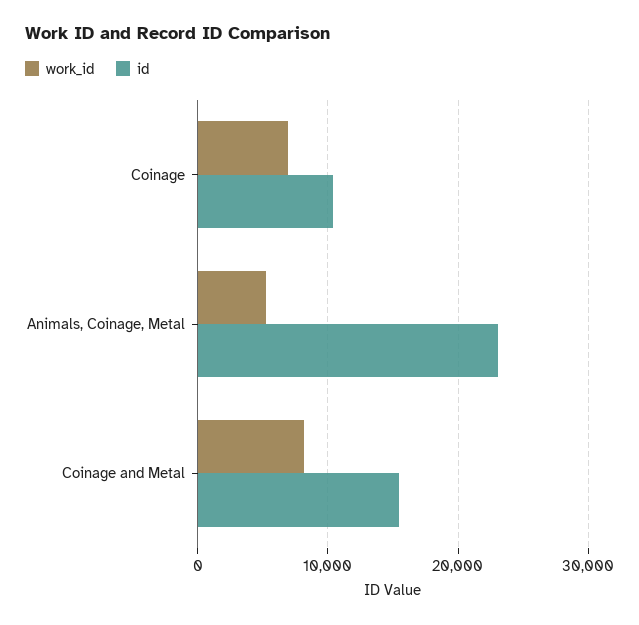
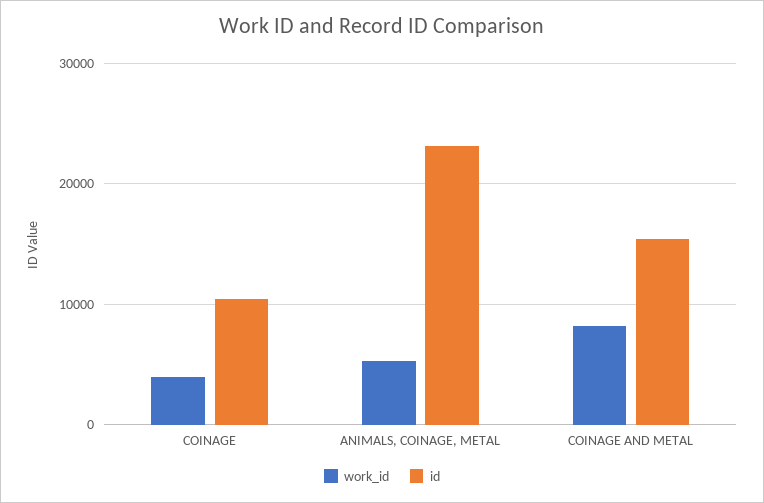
  {
    "work_id": {
-     "Coinage": 7000,
+     "Coinage": 4000,
      "Animals, Coinage, Metal": 5000,
      "Coinage and Metal": 8000
    },
    "id": {
      "Coinage": 10000,
      "Animals, Coinage, Metal": 23000,
      "Coinage and Metal": 15000
    }
  }

